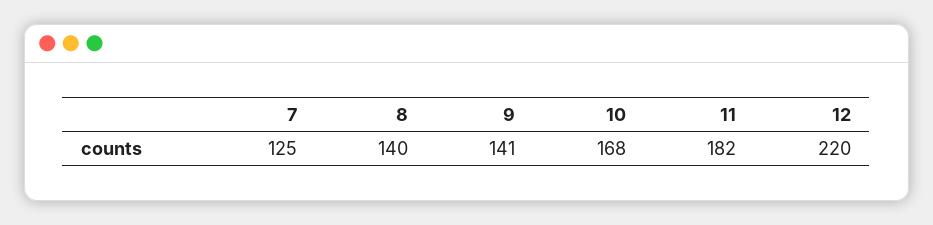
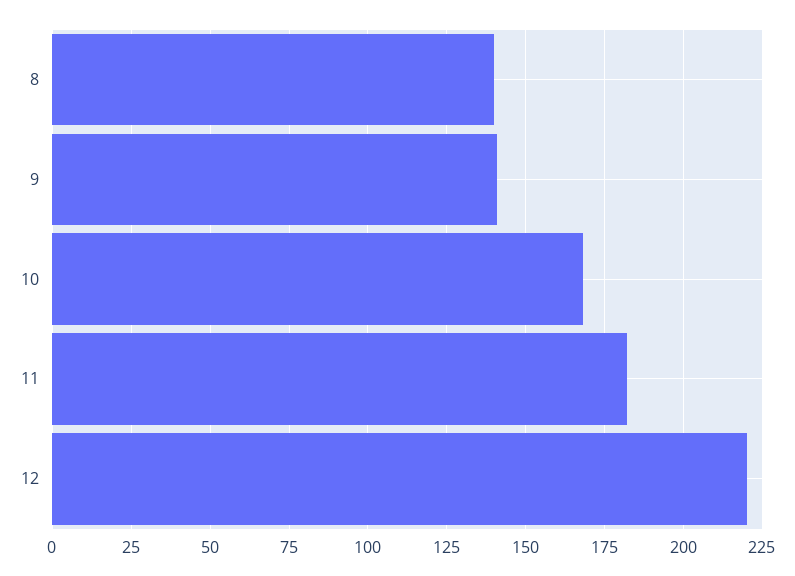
  {
-   "7": 125,
    "8": 140,
    "9": 141,
    "10": 168,
    "11": 182,
    "12": 220
  }

